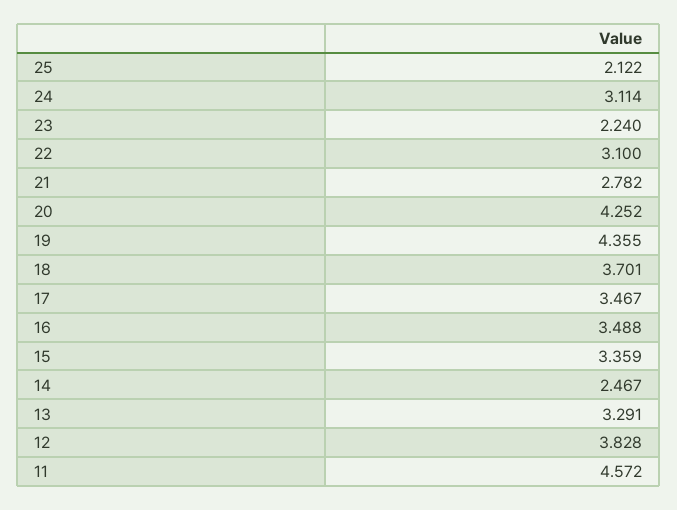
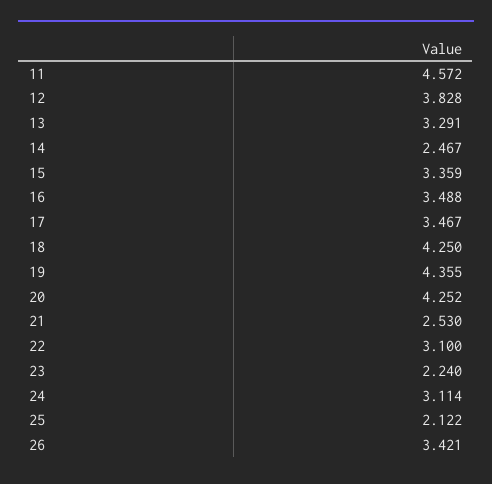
  {
    "25": 2.122,
    "24": 3.114,
    "23": 2.24,
    "22": 3.1,
-   "21": 2.782,
+   "21": 2.53,
    "20": 4.252,
    "19": 4.355,
-   "18": 3.701,
+   "18": 4.25,
    "17": 3.467,
    "16": 3.488,
    "15": 3.359,
    "14": 2.467,
    "13": 3.291,
    "12": 3.828,
-   "11": 4.572
+   "11": 4.572,
+   "26": 3.421
  }

